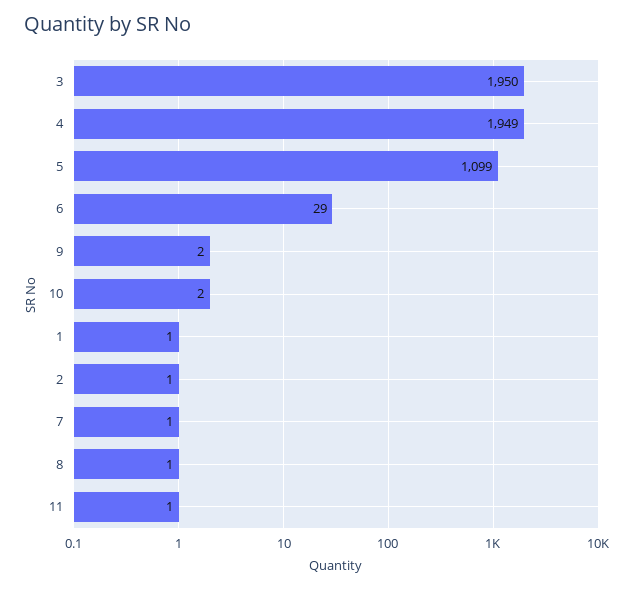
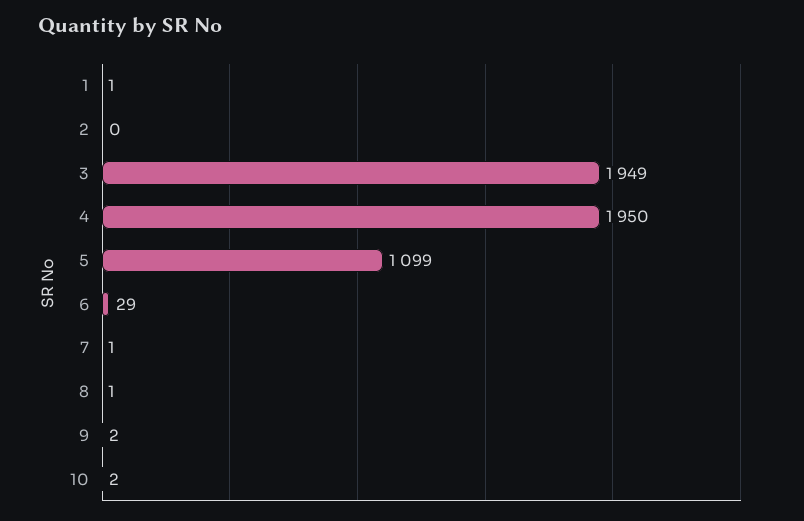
  {
-   "3": 1950,
+   "3": 1949,
-   "4": 1949,
+   "4": 1950,
    "5": 1099,
    "6": 29,
    "9": 2,
    "10": 2,
    "1": 1,
-   "2": 1,
+   "2": 0,
    "7": 1,
-   "8": 1,
+   "8": 1
-   "11": 1
  }

